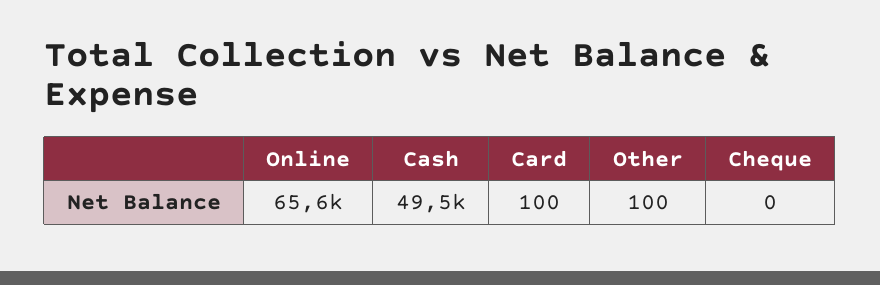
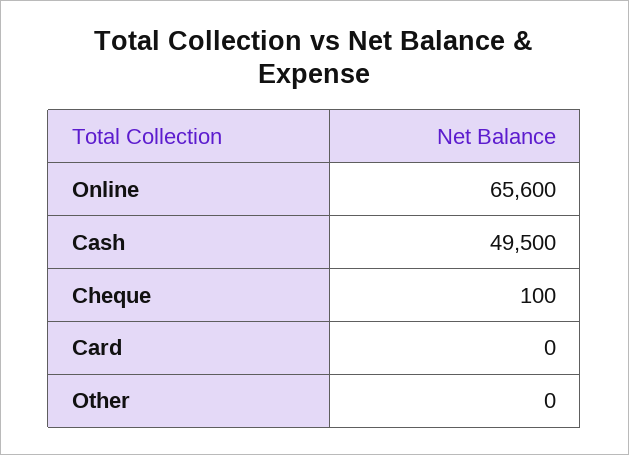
  {
    "Online": 65600,
    "Cash": 49500,
-   "Card": 100,
+   "Card": 0,
-   "Other": 100,
+   "Other": 0,
-   "Cheque": 0
+   "Cheque": 100
  }

